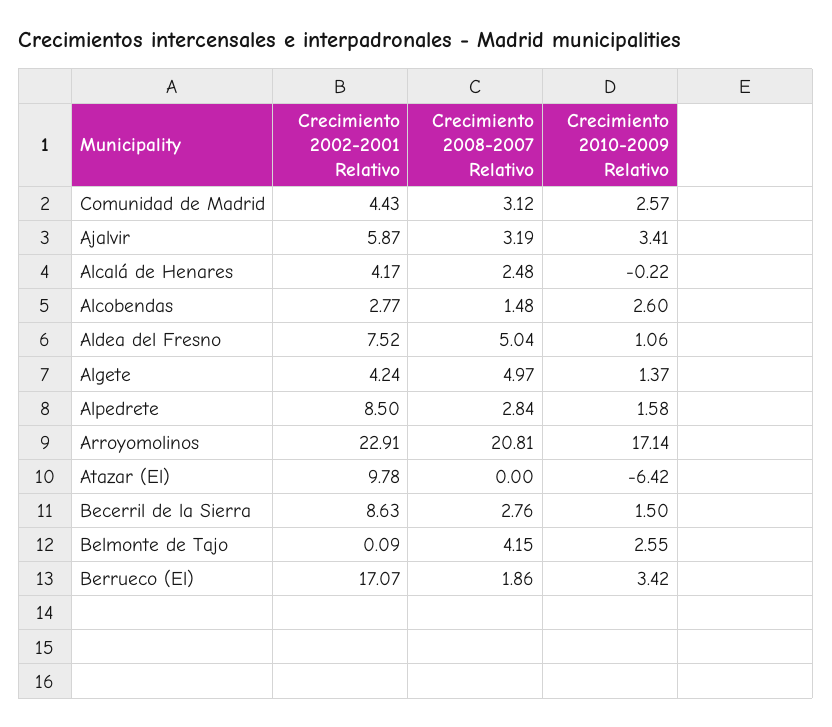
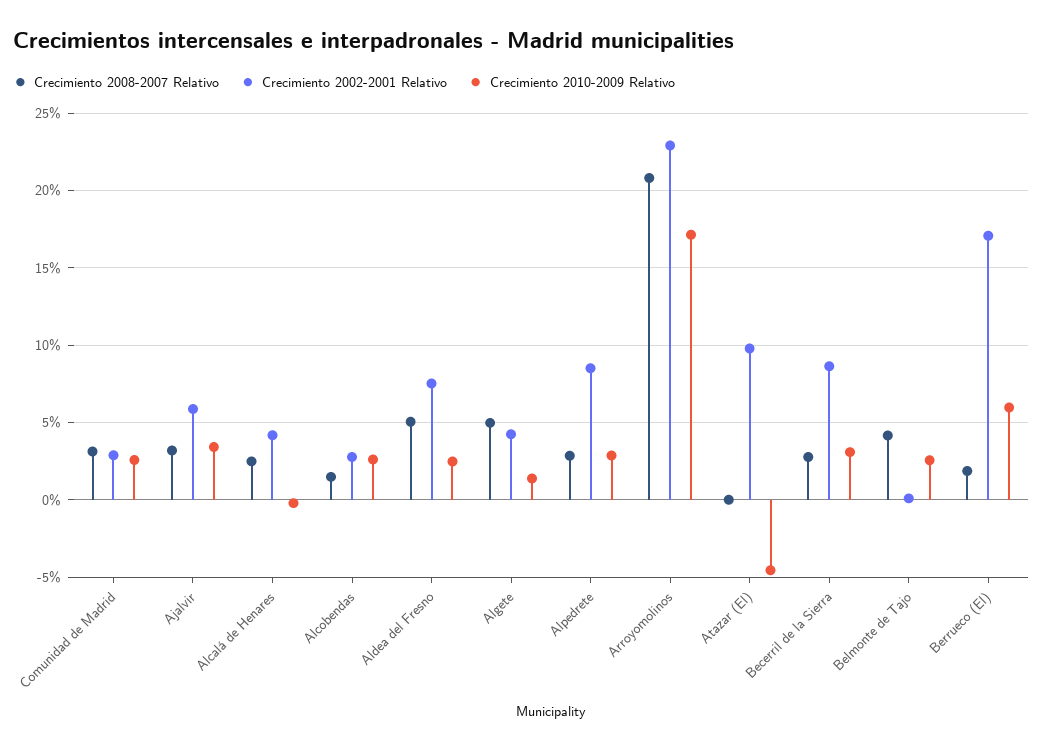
  {
    "Crecimiento 2002-2001 Relativo": {
-     "Comunidad de Madrid": 4.43,
+     "Comunidad de Madrid": 3,
      "Ajalvir": 5.87,
      "Alcalá de Henares": 4.17,
      "Alcobendas": 2.77,
      "Aldea del Fresno": 7.52,
      "Algete": 4.24,
      "Alpedrete": 8.5,
      "Arroyomolinos": 22.91,
      "Atazar (El)": 9.78,
      "Becerril de la Sierra": 8.63,
      "Belmonte de Tajo": 0.09,
      "Berrueco (El)": 17.07
    },
    "Crecimiento 2008-2007 Relativo": {
      "Comunidad de Madrid": 3.12,
      "Ajalvir": 3.19,
      "Alcalá de Henares": 2.48,
      "Alcobendas": 1.48,
      "Aldea del Fresno": 5.04,
      "Algete": 4.97,
      "Alpedrete": 2.84,
      "Arroyomolinos": 20.81,
      "Atazar (El)": 0,
      "Becerril de la Sierra": 2.76,
      "Belmonte de Tajo": 4.15,
      "Berrueco (El)": 1.86
    },
    "Crecimiento 2010-2009 Relativo": {
      "Comunidad de Madrid": 2.57,
      "Ajalvir": 3.41,
      "Alcalá de Henares": -0.22,
      "Alcobendas": 2.6,
-     "Aldea del Fresno": 1.06,
+     "Aldea del Fresno": 2.5,
      "Algete": 1.37,
-     "Alpedrete": 1.58,
+     "Alpedrete": 3,
      "Arroyomolinos": 17.14,
-     "Atazar (El)": -6.42,
+     "Atazar (El)": -4.5,
-     "Becerril de la Sierra": 1.5,
+     "Becerril de la Sierra": 3,
      "Belmonte de Tajo": 2.55,
-     "Berrueco (El)": 3.42
+     "Berrueco (El)": 6
    }
  }

